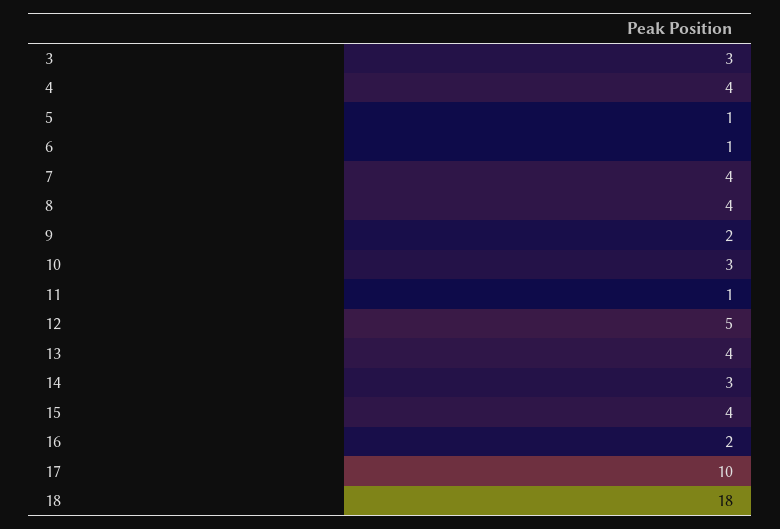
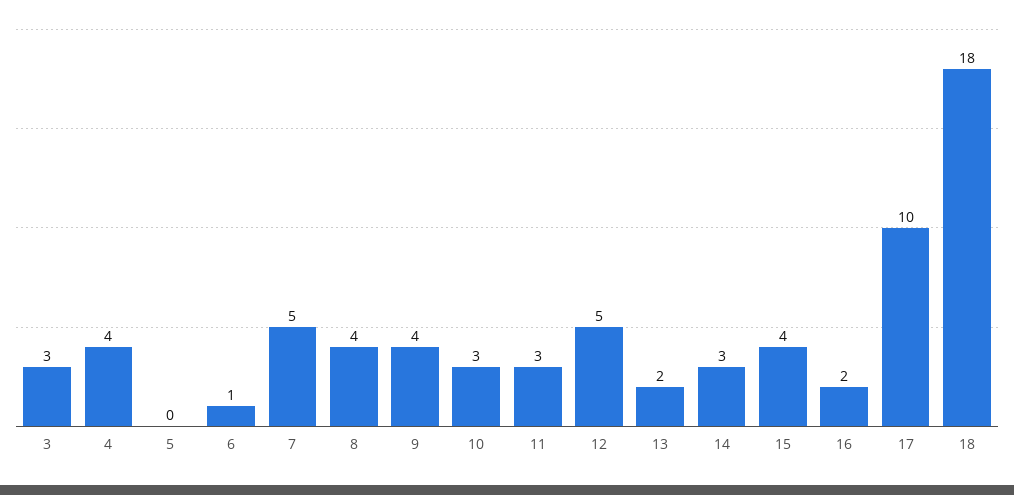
  {
    "3": 3,
    "4": 4,
-   "5": 1,
+   "5": 0,
    "6": 1,
-   "7": 4,
+   "7": 5,
    "8": 4,
-   "9": 2,
+   "9": 4,
    "10": 3,
-   "11": 1,
+   "11": 3,
    "12": 5,
-   "13": 4,
+   "13": 2,
    "14": 3,
    "15": 4,
    "16": 2,
    "17": 10,
    "18": 18
  }

